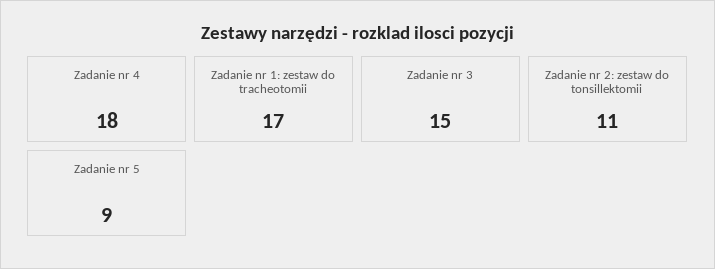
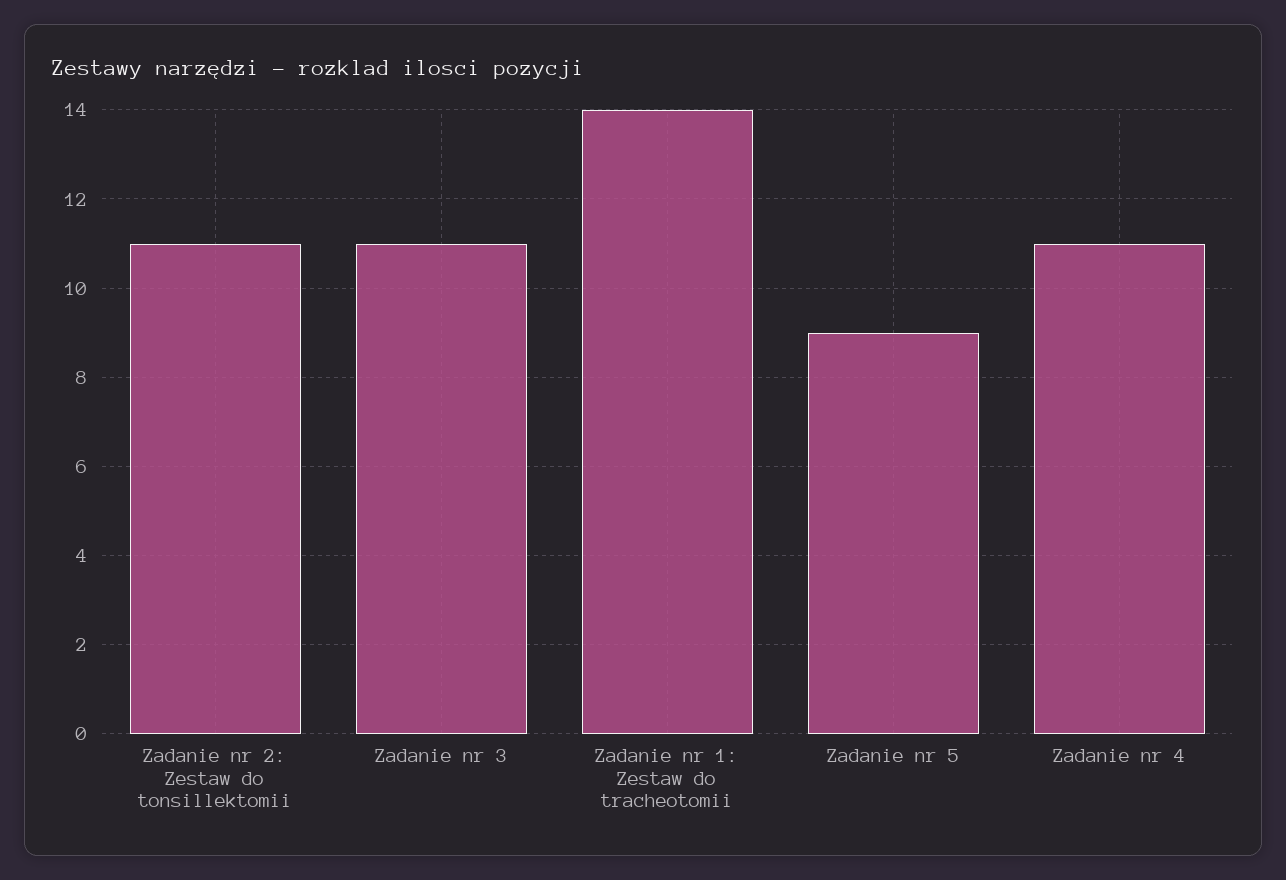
  {
-   "Zadanie nr 4": 18,
+   "Zadanie nr 4": 11,
-   "Zadanie nr 1: zestaw do tracheotomii": 17,
+   "Zadanie nr 1: zestaw do tracheotomii": 14,
-   "Zadanie nr 3": 15,
+   "Zadanie nr 3": 11,
    "Zadanie nr 2: zestaw do tonsillektomii": 11,
    "Zadanie nr 5": 9
  }

